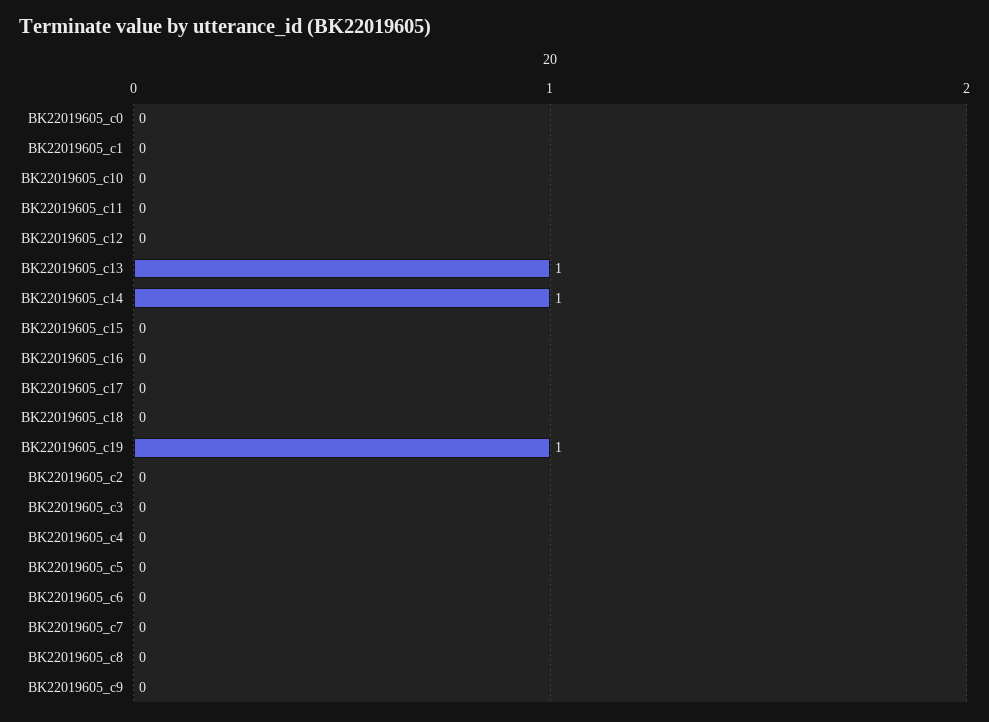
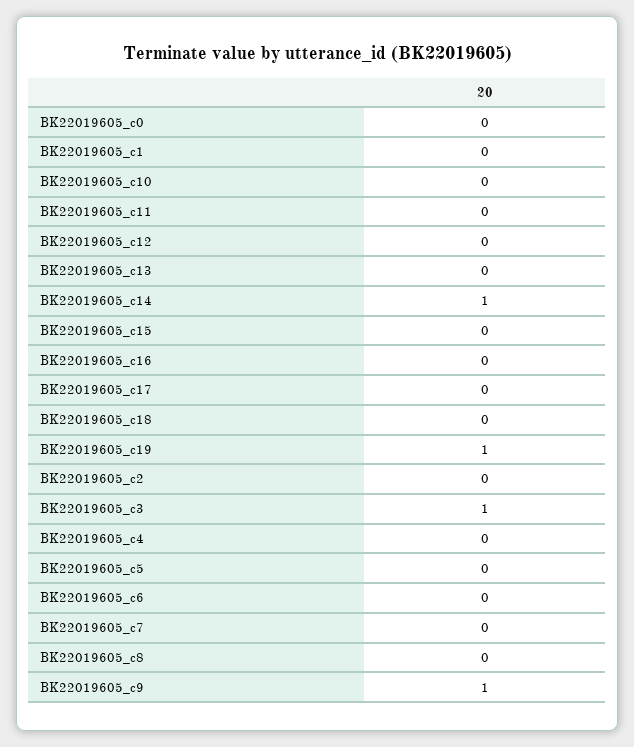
  {
    "BK22019605_c0": 0,
    "BK22019605_c1": 0,
    "BK22019605_c10": 0,
    "BK22019605_c11": 0,
    "BK22019605_c12": 0,
-   "BK22019605_c13": 1,
+   "BK22019605_c13": 0,
    "BK22019605_c14": 1,
    "BK22019605_c15": 0,
    "BK22019605_c16": 0,
    "BK22019605_c17": 0,
    "BK22019605_c18": 0,
    "BK22019605_c19": 1,
    "BK22019605_c2": 0,
-   "BK22019605_c3": 0,
+   "BK22019605_c3": 1,
    "BK22019605_c4": 0,
    "BK22019605_c5": 0,
    "BK22019605_c6": 0,
    "BK22019605_c7": 0,
    "BK22019605_c8": 0,
-   "BK22019605_c9": 0
+   "BK22019605_c9": 1
  }

